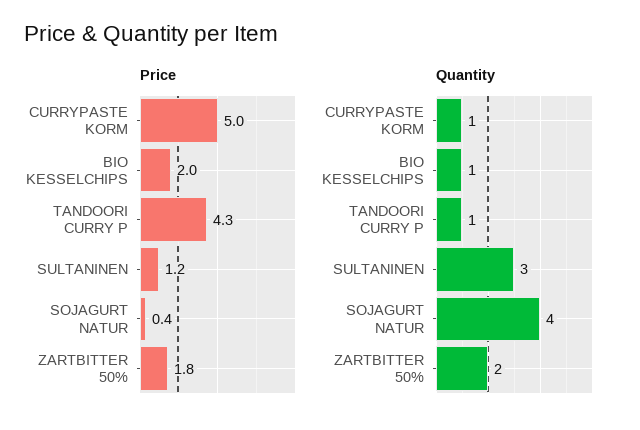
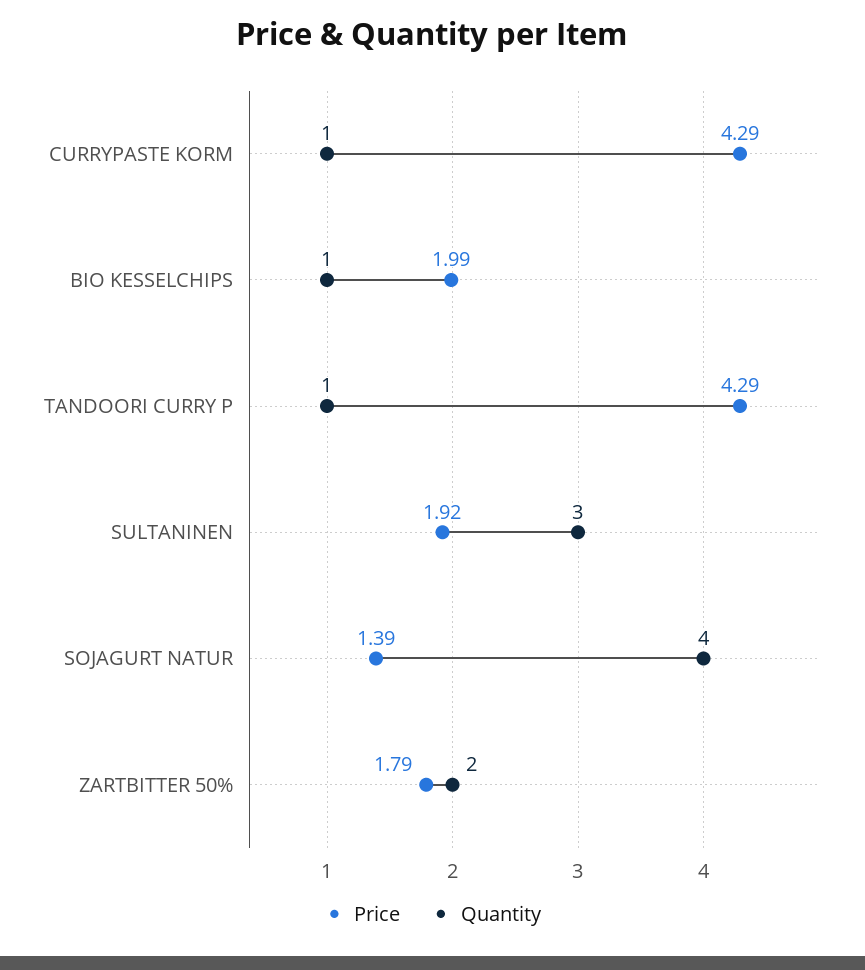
  {
    "Price": {
-     "CURRYPASTE KORM": 5,
+     "CURRYPASTE KORM": 4.29,
      "BIO KESSELCHIPS": 1.99,
      "TANDOORI CURRY P": 4.29,
-     "SULTANINEN": 1.2,
+     "SULTANINEN": 1.92,
-     "SOJAGURT NATUR": 0.4,
+     "SOJAGURT NATUR": 1.39,
      "ZARTBITTER 50%": 1.79
    },
    "Quantity": {
      "CURRYPASTE KORM": 1,
      "BIO KESSELCHIPS": 1,
      "TANDOORI CURRY P": 1,
      "SULTANINEN": 3,
      "SOJAGURT NATUR": 4,
      "ZARTBITTER 50%": 2
    }
  }

